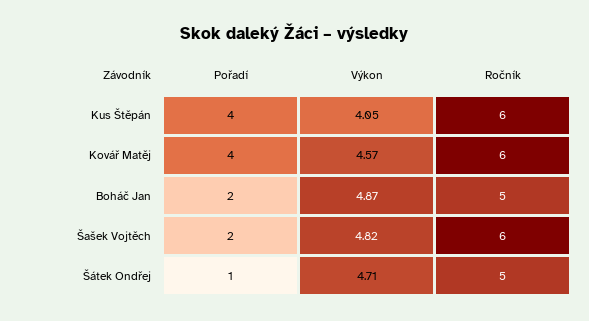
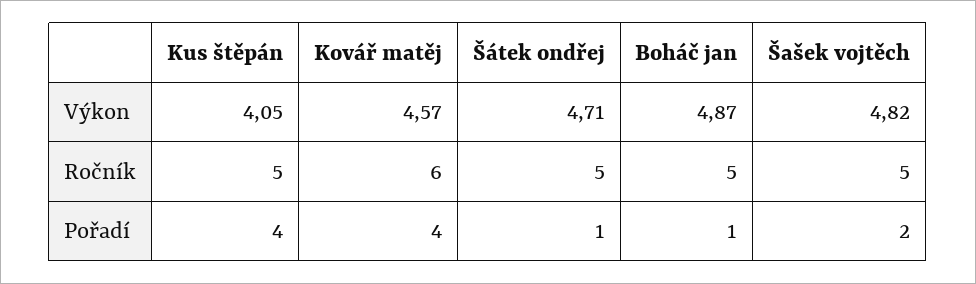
  {
    "Pořadí": {
      "Kus Štěpán": 4,
      "Kovář Matěj": 4,
-     "Boháč Jan": 2,
+     "Boháč Jan": 1,
      "Šašek Vojtěch": 2,
      "Šátek Ondřej": 1
    },
    "Výkon": {
      "Kus Štěpán": 4.05,
      "Kovář Matěj": 4.57,
      "Boháč Jan": 4.87,
      "Šašek Vojtěch": 4.82,
      "Šátek Ondřej": 4.71
    },
    "Ročník": {
-     "Kus Štěpán": 6,
+     "Kus Štěpán": 5,
      "Kovář Matěj": 6,
      "Boháč Jan": 5,
-     "Šašek Vojtěch": 6,
+     "Šašek Vojtěch": 5,
      "Šátek Ondřej": 5
    }
  }

